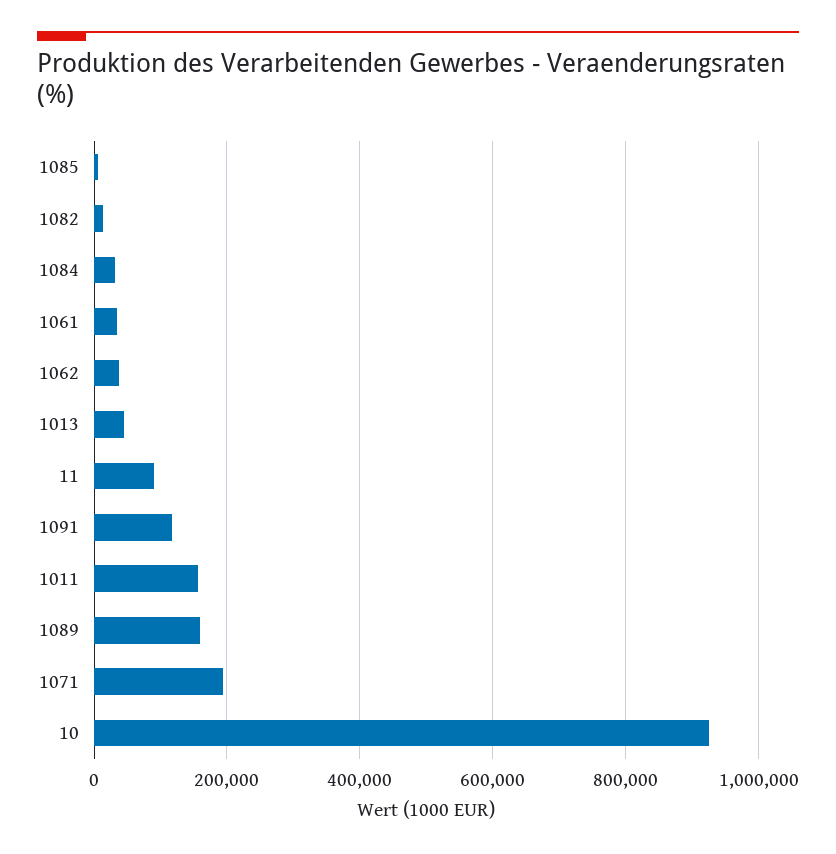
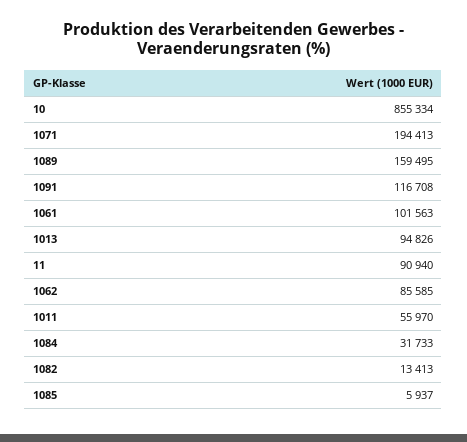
  {
    "1085": 5937,
    "1082": 13413,
    "1084": 31733,
-   "1061": 40000,
+   "1061": 101563,
-   "1062": 40000,
+   "1062": 85585,
-   "1013": 40000,
+   "1013": 94826,
    "11": 90940,
    "1091": 116708,
-   "1011": 160000,
+   "1011": 55970,
    "1089": 159495,
    "1071": 194413,
-   "10": 920000
+   "10": 855334
  }

